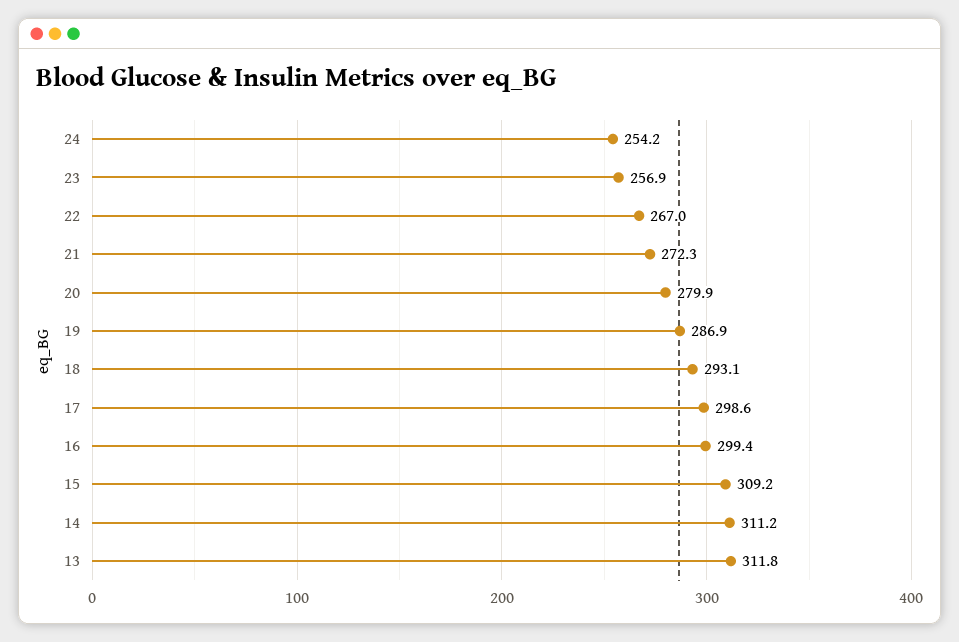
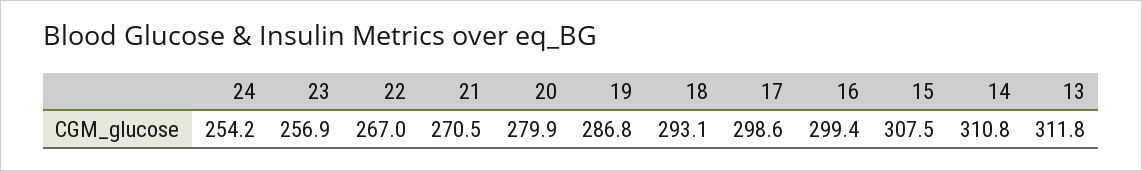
  {
    "24": 254.2,
    "23": 256.9,
    "22": 267,
-   "21": 272.3,
+   "21": 270.5,
    "20": 279.9,
-   "19": 286.9,
+   "19": 286.8,
    "18": 293.1,
    "17": 298.6,
    "16": 299.4,
-   "15": 309.2,
+   "15": 307.5,
-   "14": 311.2,
+   "14": 310.8,
    "13": 311.8
  }

